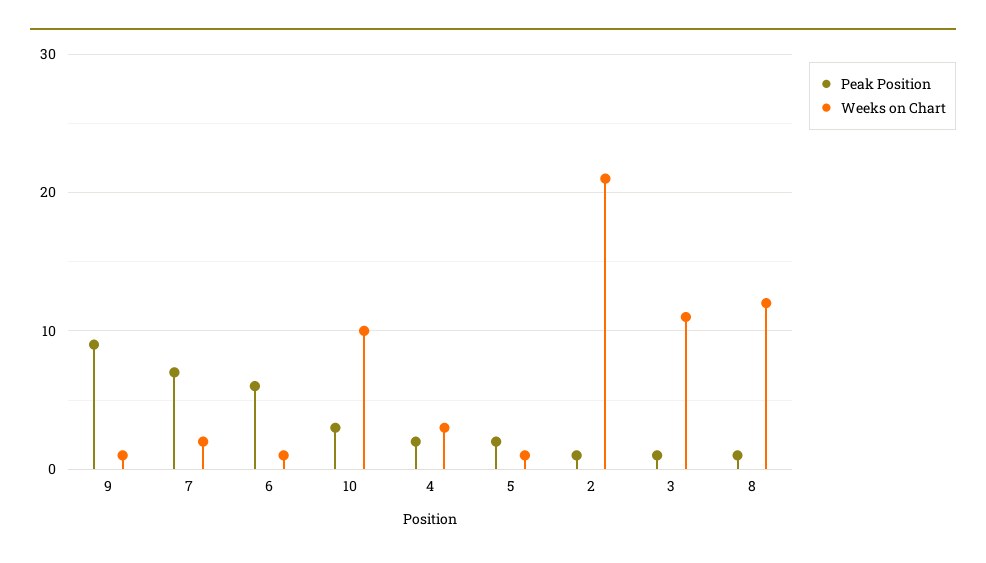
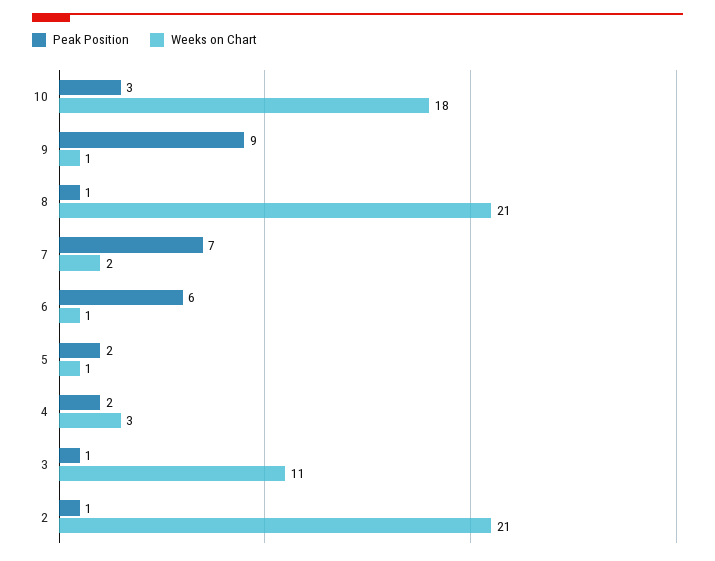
  {
    "Peak Position": {
      "9": 9,
      "7": 7,
      "6": 6,
      "10": 3,
      "4": 2,
      "5": 2,
      "2": 1,
      "3": 1,
      "8": 1
    },
    "Weeks on Chart": {
      "9": 1,
      "7": 2,
      "6": 1,
-     "10": 10,
+     "10": 18,
      "4": 3,
      "5": 1,
      "2": 21,
      "3": 11,
-     "8": 12
+     "8": 21
    }
  }

